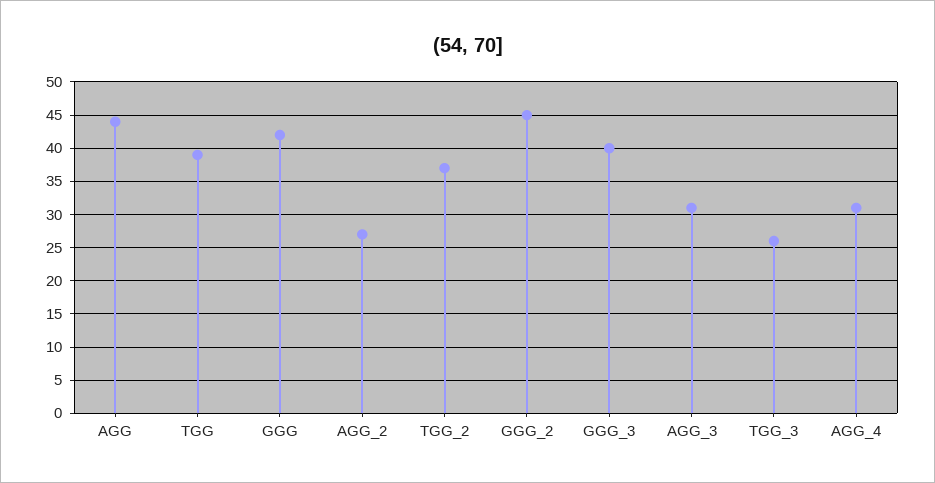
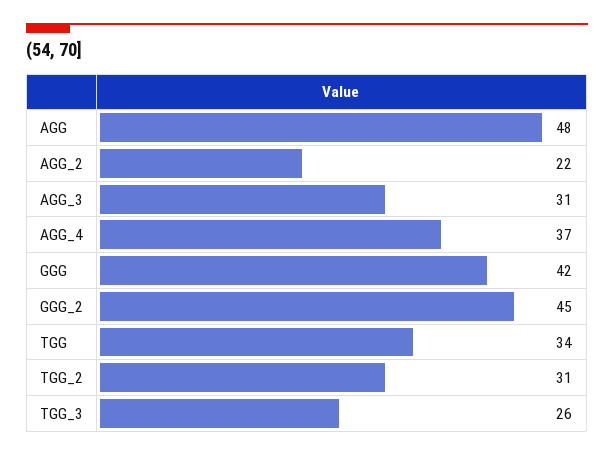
  {
-   "AGG": 44,
+   "AGG": 48,
-   "TGG": 39,
+   "TGG": 34,
    "GGG": 42,
-   "AGG_2": 27,
+   "AGG_2": 22,
-   "TGG_2": 37,
+   "TGG_2": 31,
    "GGG_2": 45,
-   "GGG_3": 40,
    "AGG_3": 31,
    "TGG_3": 26,
-   "AGG_4": 31
+   "AGG_4": 37
  }

